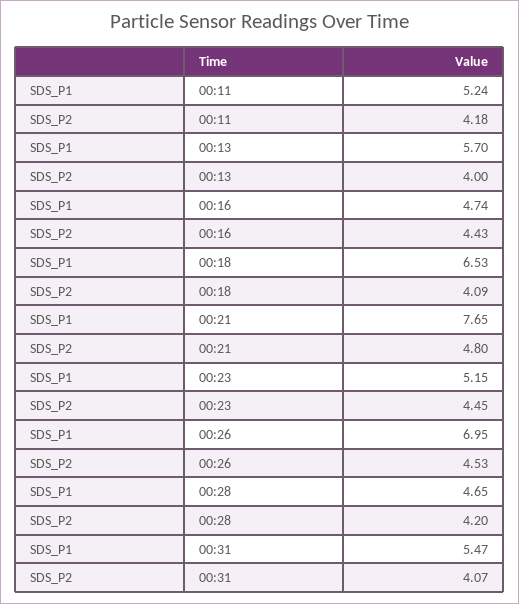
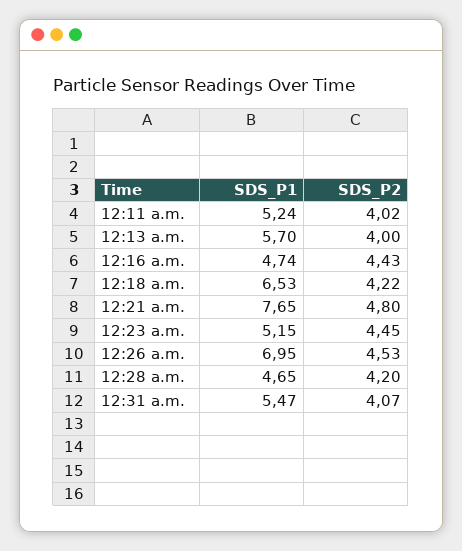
  {
    "SDS_P1": {
      "00:11": 5.24,
      "00:13": 5.7,
      "00:16": 4.74,
      "00:18": 6.53,
      "00:21": 7.65,
      "00:23": 5.15,
      "00:26": 6.95,
      "00:28": 4.65,
      "00:31": 5.47
    },
    "SDS_P2": {
-     "00:11": 4.18,
+     "00:11": 4.02,
      "00:13": 4,
      "00:16": 4.43,
-     "00:18": 4.09,
+     "00:18": 4.22,
      "00:21": 4.8,
      "00:23": 4.45,
      "00:26": 4.53,
      "00:28": 4.2,
      "00:31": 4.07
    }
  }

